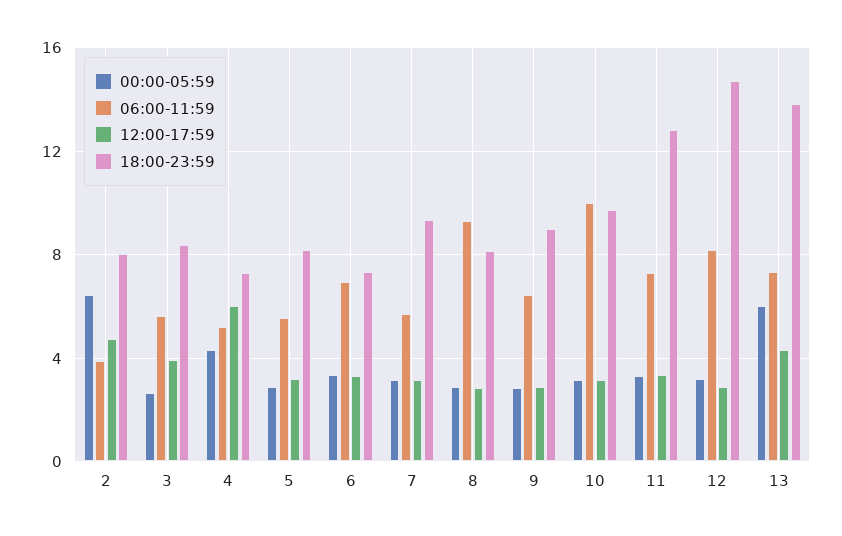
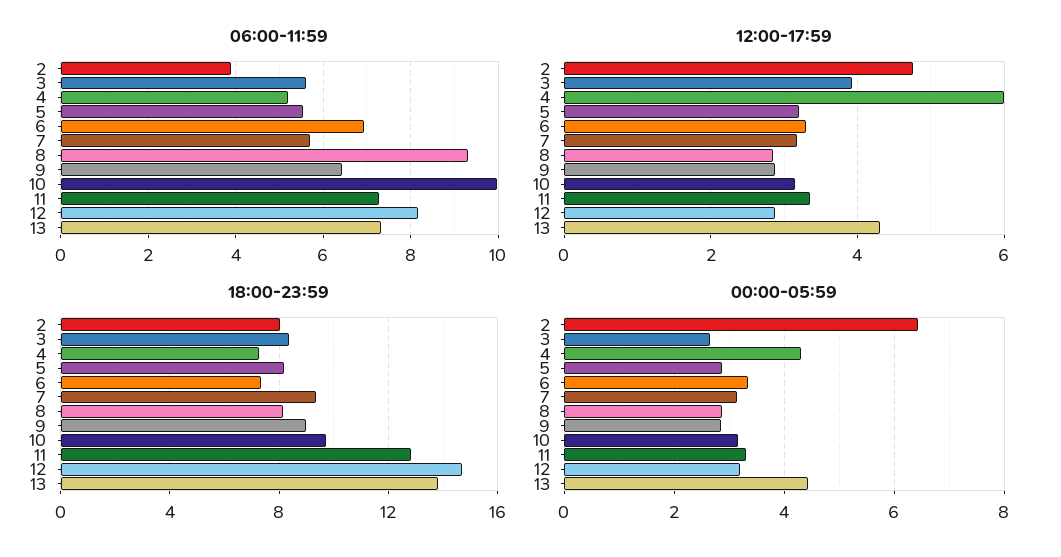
  {
    "00:00-05:59": {
      "2": 6.4,
      "3": 2.6,
      "4": 4.4,
      "5": 2.8,
      "6": 3.4,
      "7": 3.2,
      "8": 2.8,
      "9": 2.8,
      "10": 3.2,
      "11": 3.4,
      "12": 3.2,
-     "13": 6
+     "13": 4.4
    },
    "06:00-11:59": {
      "2": 4,
      "3": 5.6,
      "4": 5.2,
      "5": 5.6,
      "6": 7,
      "7": 5.8,
      "8": 9.4,
      "9": 6.4,
      "10": 10,
      "11": 7.2,
      "12": 8.2,
      "13": 7.4
    },
    "12:00-17:59": {
      "2": 4.8,
      "3": 4,
      "4": 6,
      "5": 3.2,
      "6": 3.4,
      "7": 3.2,
      "8": 2.8,
      "9": 2.8,
      "10": 3.2,
      "11": 3.4,
      "12": 2.8,
      "13": 4.4
    },
    "18:00-23:59": {
      "2": 8,
      "3": 8.5,
      "4": 7.5,
      "5": 8,
      "6": 7.5,
      "7": 9.5,
      "8": 8,
      "9": 9,
      "10": 9.5,
      "11": 13,
      "12": 14.5,
      "13": 14
    }
  }

